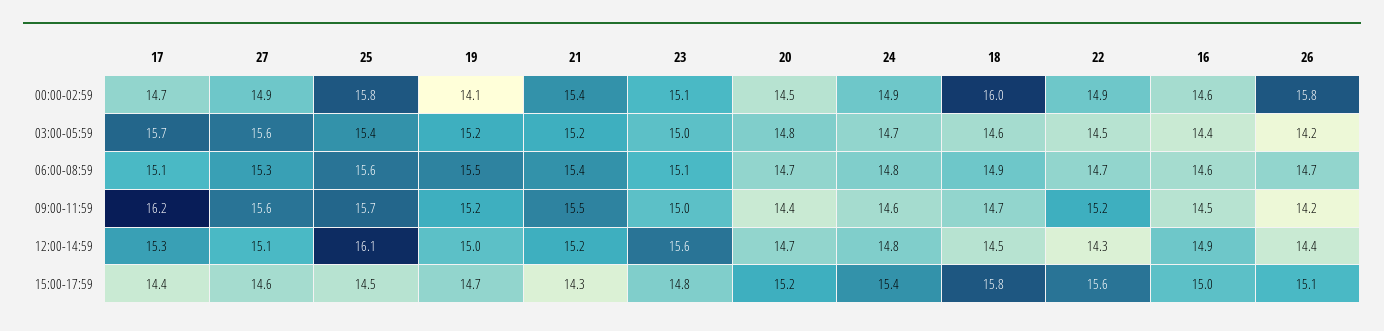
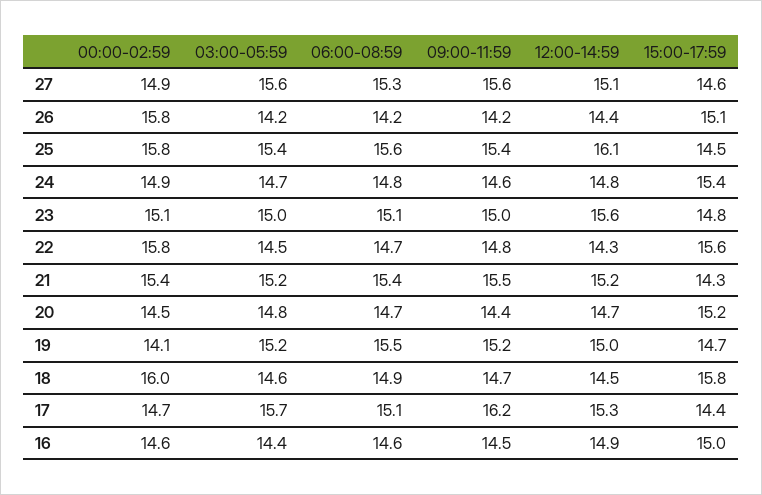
  {
    "17": {
      "00:00-02:59": 14.7,
      "03:00-05:59": 15.7,
      "06:00-08:59": 15.1,
      "09:00-11:59": 16.2,
      "12:00-14:59": 15.3,
      "15:00-17:59": 14.4
    },
    "27": {
      "00:00-02:59": 14.9,
      "03:00-05:59": 15.6,
      "06:00-08:59": 15.3,
      "09:00-11:59": 15.6,
      "12:00-14:59": 15.1,
      "15:00-17:59": 14.6
    },
    "25": {
      "00:00-02:59": 15.8,
      "03:00-05:59": 15.4,
      "06:00-08:59": 15.6,
-     "09:00-11:59": 15.7,
+     "09:00-11:59": 15.4,
      "12:00-14:59": 16.1,
      "15:00-17:59": 14.5
    },
    "19": {
      "00:00-02:59": 14.1,
      "03:00-05:59": 15.2,
      "06:00-08:59": 15.5,
      "09:00-11:59": 15.2,
      "12:00-14:59": 15,
      "15:00-17:59": 14.7
    },
    "21": {
      "00:00-02:59": 15.4,
      "03:00-05:59": 15.2,
      "06:00-08:59": 15.4,
      "09:00-11:59": 15.5,
      "12:00-14:59": 15.2,
      "15:00-17:59": 14.3
    },
    "23": {
      "00:00-02:59": 15.1,
      "03:00-05:59": 15,
      "06:00-08:59": 15.1,
      "09:00-11:59": 15,
      "12:00-14:59": 15.6,
      "15:00-17:59": 14.8
    },
    "20": {
      "00:00-02:59": 14.5,
      "03:00-05:59": 14.8,
      "06:00-08:59": 14.7,
      "09:00-11:59": 14.4,
      "12:00-14:59": 14.7,
      "15:00-17:59": 15.2
    },
    "24": {
      "00:00-02:59": 14.9,
      "03:00-05:59": 14.7,
      "06:00-08:59": 14.8,
      "09:00-11:59": 14.6,
      "12:00-14:59": 14.8,
      "15:00-17:59": 15.4
    },
    "18": {
      "00:00-02:59": 16,
      "03:00-05:59": 14.6,
      "06:00-08:59": 14.9,
      "09:00-11:59": 14.7,
      "12:00-14:59": 14.5,
      "15:00-17:59": 15.8
    },
    "22": {
-     "00:00-02:59": 14.9,
+     "00:00-02:59": 15.8,
      "03:00-05:59": 14.5,
      "06:00-08:59": 14.7,
-     "09:00-11:59": 15.2,
+     "09:00-11:59": 14.8,
      "12:00-14:59": 14.3,
      "15:00-17:59": 15.6
    },
    "16": {
      "00:00-02:59": 14.6,
      "03:00-05:59": 14.4,
      "06:00-08:59": 14.6,
      "09:00-11:59": 14.5,
      "12:00-14:59": 14.9,
      "15:00-17:59": 15
    },
    "26": {
      "00:00-02:59": 15.8,
      "03:00-05:59": 14.2,
-     "06:00-08:59": 14.7,
+     "06:00-08:59": 14.2,
      "09:00-11:59": 14.2,
      "12:00-14:59": 14.4,
      "15:00-17:59": 15.1
    }
  }

